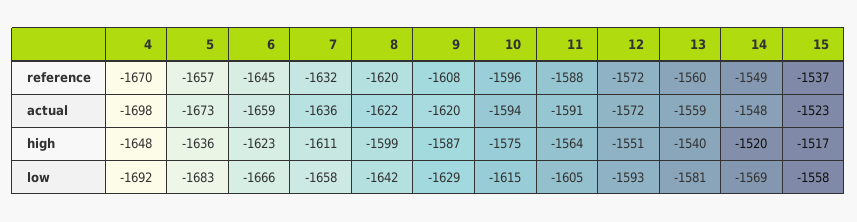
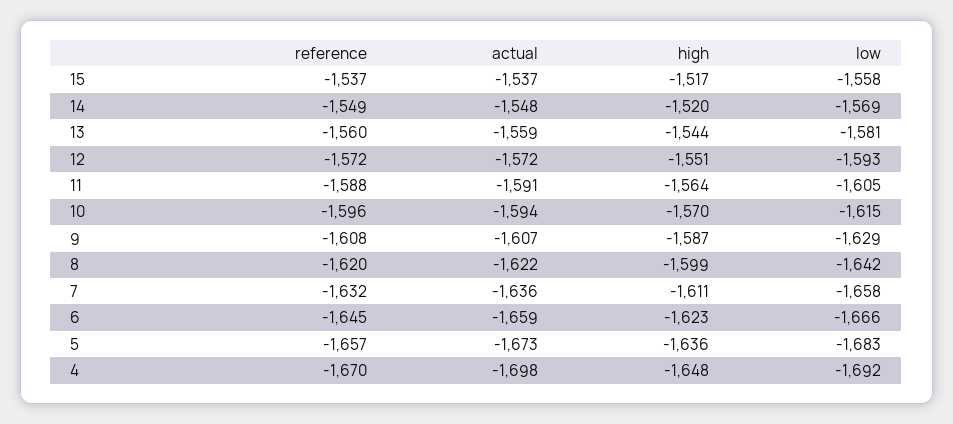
  {
    "4": {
      "reference": -1670,
      "actual": -1698,
      "high": -1648,
      "low": -1692
    },
    "5": {
      "reference": -1657,
      "actual": -1673,
      "high": -1636,
      "low": -1683
    },
    "6": {
      "reference": -1645,
      "actual": -1659,
      "high": -1623,
      "low": -1666
    },
    "7": {
      "reference": -1632,
      "actual": -1636,
      "high": -1611,
      "low": -1658
    },
    "8": {
      "reference": -1620,
      "actual": -1622,
      "high": -1599,
      "low": -1642
    },
    "9": {
      "reference": -1608,
-     "actual": -1620,
+     "actual": -1607,
      "high": -1587,
      "low": -1629
    },
    "10": {
      "reference": -1596,
      "actual": -1594,
-     "high": -1575,
+     "high": -1570,
      "low": -1615
    },
    "11": {
      "reference": -1588,
      "actual": -1591,
      "high": -1564,
      "low": -1605
    },
    "12": {
      "reference": -1572,
      "actual": -1572,
      "high": -1551,
      "low": -1593
    },
    "13": {
      "reference": -1560,
      "actual": -1559,
-     "high": -1540,
+     "high": -1544,
      "low": -1581
    },
    "14": {
      "reference": -1549,
      "actual": -1548,
      "high": -1520,
      "low": -1569
    },
    "15": {
      "reference": -1537,
-     "actual": -1523,
+     "actual": -1537,
      "high": -1517,
      "low": -1558
    }
  }

